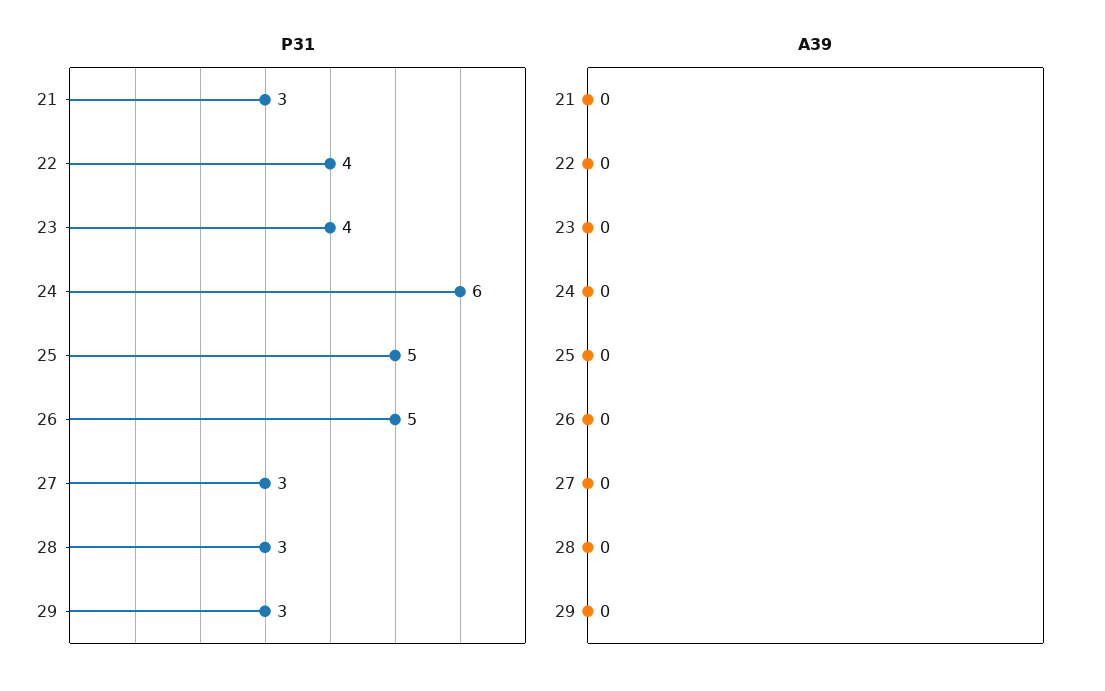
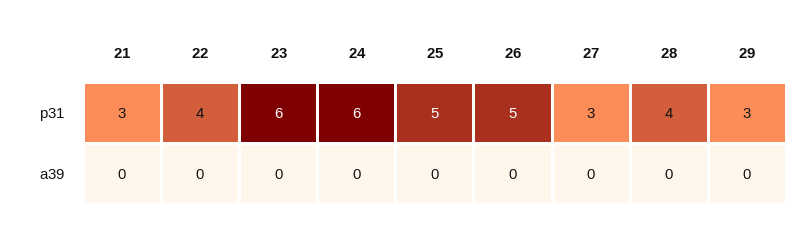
  {
    "P31": {
      "21": 3,
      "22": 4,
-     "23": 4,
+     "23": 6,
      "24": 6,
      "25": 5,
      "26": 5,
      "27": 3,
-     "28": 3,
+     "28": 4,
      "29": 3
    },
    "A39": {
      "21": 0,
      "22": 0,
      "23": 0,
      "24": 0,
      "25": 0,
      "26": 0,
      "27": 0,
      "28": 0,
      "29": 0
    }
  }

